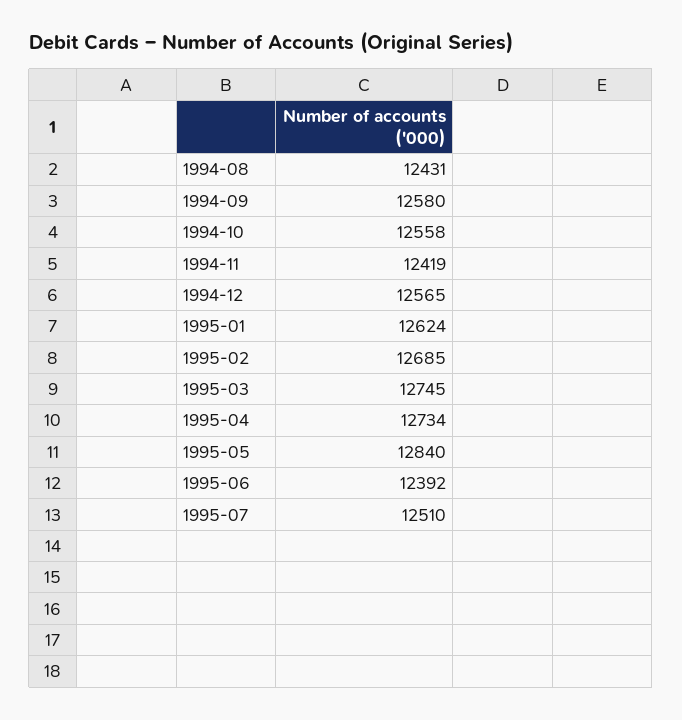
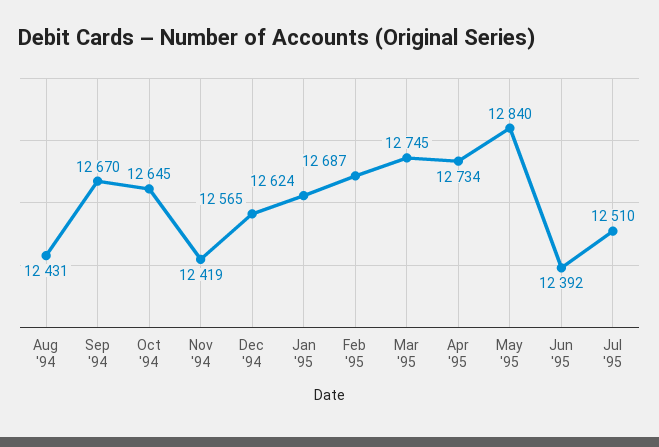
  {
    "1994-08": 12431,
-   "1994-09": 12580,
+   "1994-09": 12670,
-   "1994-10": 12558,
+   "1994-10": 12645,
    "1994-11": 12419,
    "1994-12": 12565,
    "1995-01": 12624,
-   "1995-02": 12685,
+   "1995-02": 12687,
    "1995-03": 12745,
    "1995-04": 12734,
    "1995-05": 12840,
    "1995-06": 12392,
    "1995-07": 12510
  }

